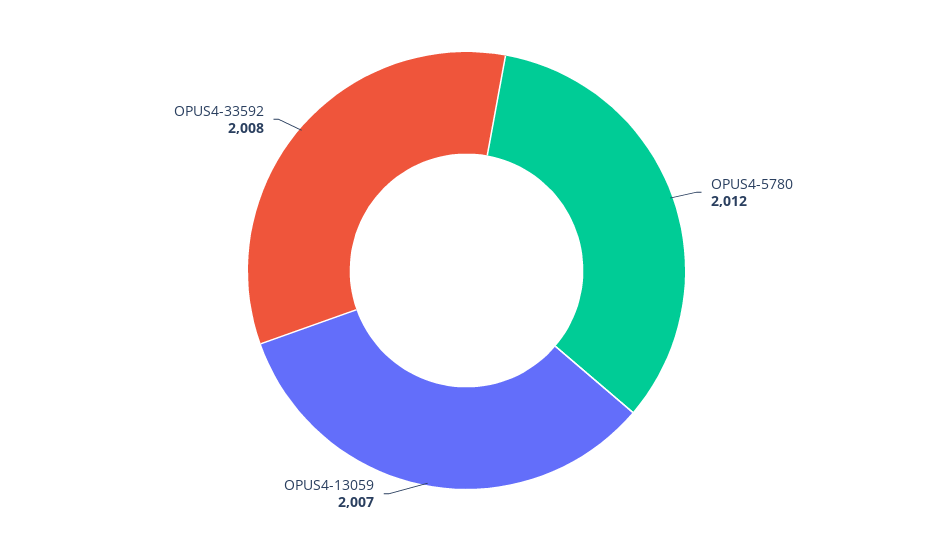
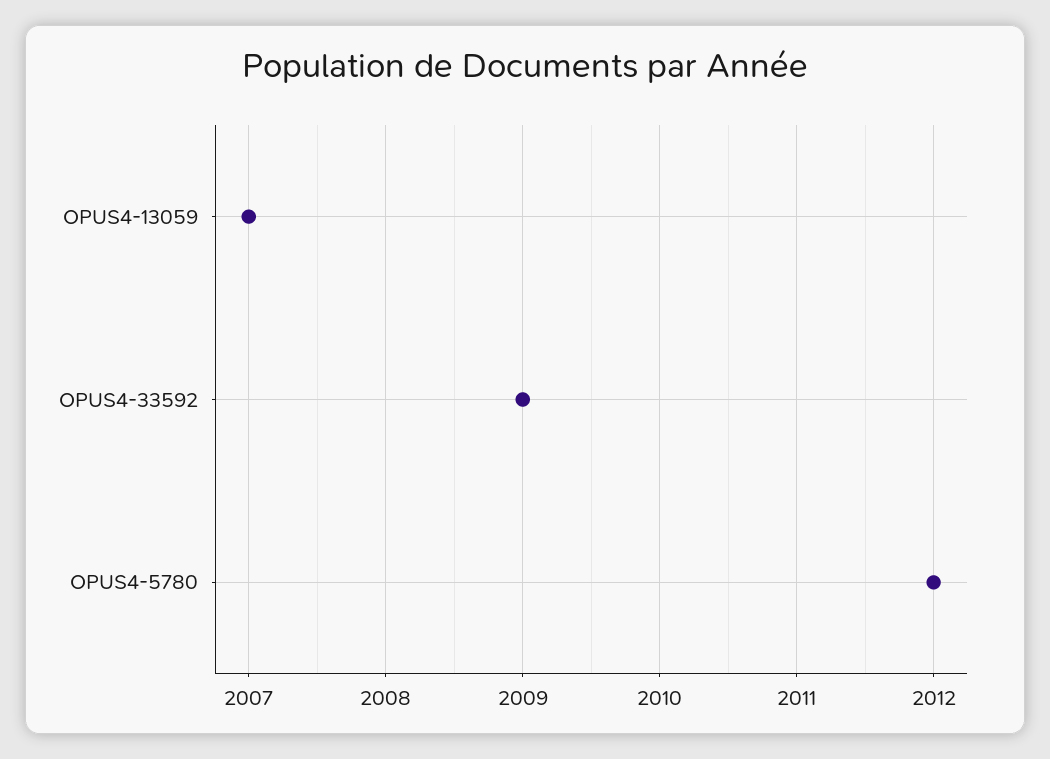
  {
    "OPUS4-5780": 2012,
    "OPUS4-13059": 2007,
-   "OPUS4-33592": 2008
+   "OPUS4-33592": 2009
  }

